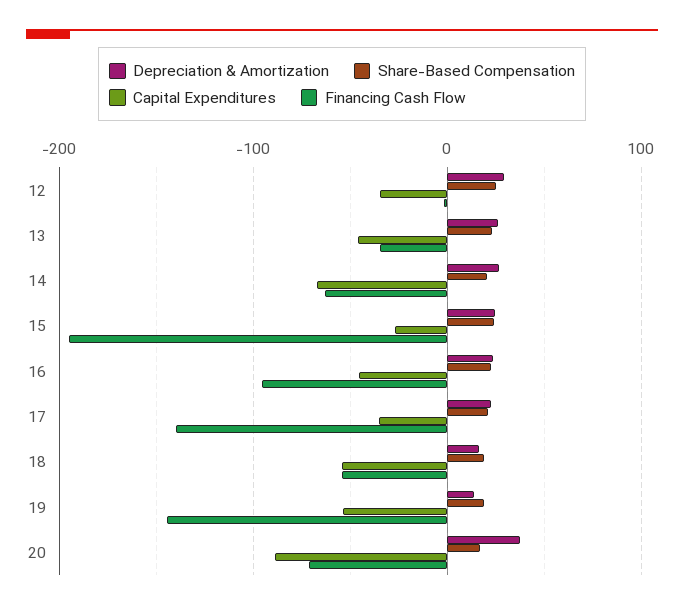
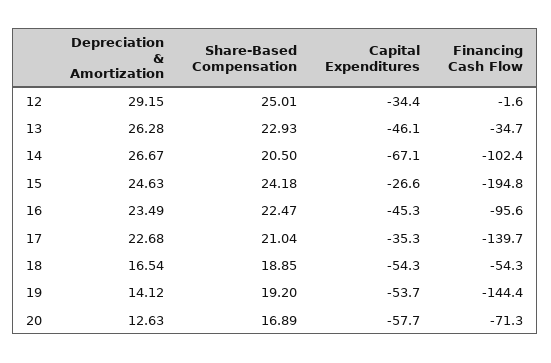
  {
    "Depreciation & Amortization": {
      "12": 29.15,
      "13": 26.28,
      "14": 26.67,
      "15": 24.63,
      "16": 23.49,
      "17": 22.68,
      "18": 16.54,
      "19": 14.12,
-     "20": 40
+     "20": 12.63
    },
    "Share-Based Compensation": {
      "12": 25.01,
      "13": 22.93,
      "14": 20.5,
      "15": 24.18,
      "16": 22.47,
      "17": 21.04,
      "18": 18.85,
      "19": 19.2,
      "20": 16.89
    },
    "Capital Expenditures": {
      "12": -34.4,
      "13": -46.1,
      "14": -67.1,
      "15": -26.6,
      "16": -45.3,
      "17": -35.3,
      "18": -54.3,
      "19": -53.7,
-     "20": -90
+     "20": -57.7
    },
    "Financing Cash Flow": {
      "12": -1.6,
      "13": -34.7,
-     "14": -60,
+     "14": -102.4,
      "15": -194.8,
      "16": -95.6,
      "17": -139.7,
      "18": -54.3,
      "19": -144.4,
      "20": -71.3
    }
  }

